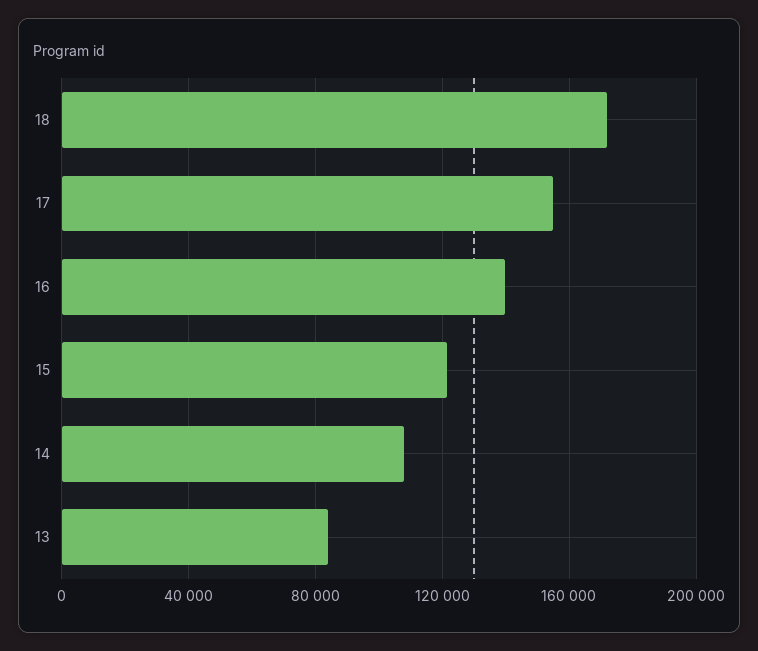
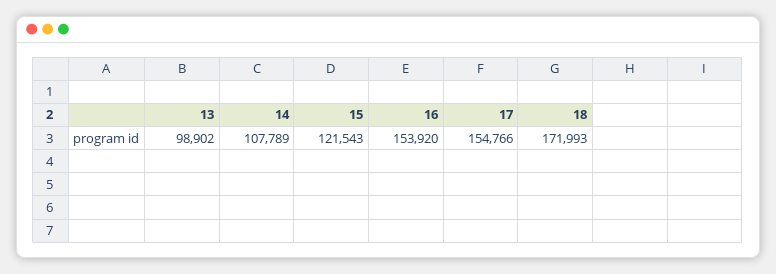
  {
    "18": 171993,
    "17": 154766,
-   "16": 140000,
+   "16": 153920,
    "15": 121543,
    "14": 107789,
-   "13": 85000
+   "13": 98902
  }

